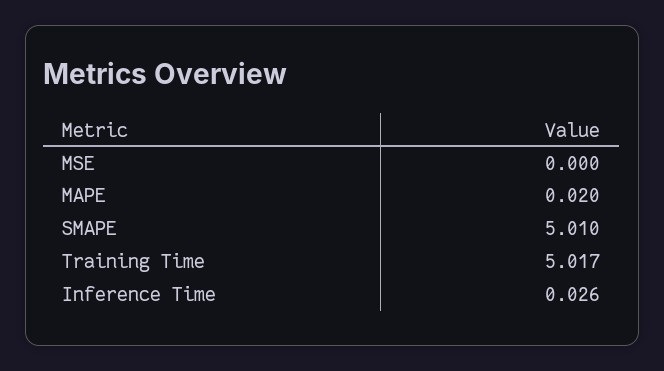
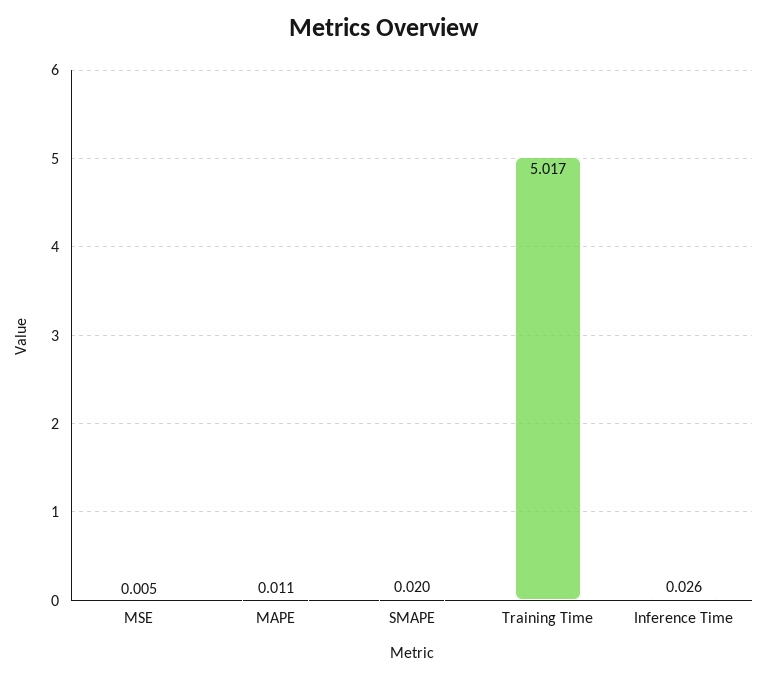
  {
-   "MSE": 0,
+   "MSE": 0.005,
-   "MAPE": 0.02,
+   "MAPE": 0.011,
-   "SMAPE": 5.01,
+   "SMAPE": 0.02,
    "Training Time": 5.017,
    "Inference Time": 0.026
  }

